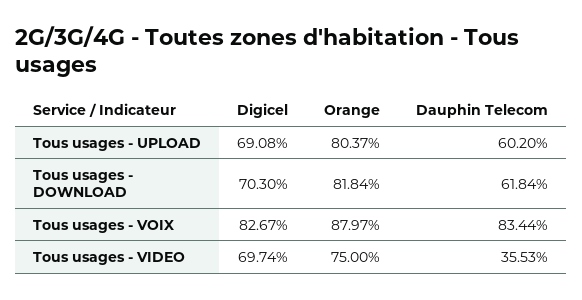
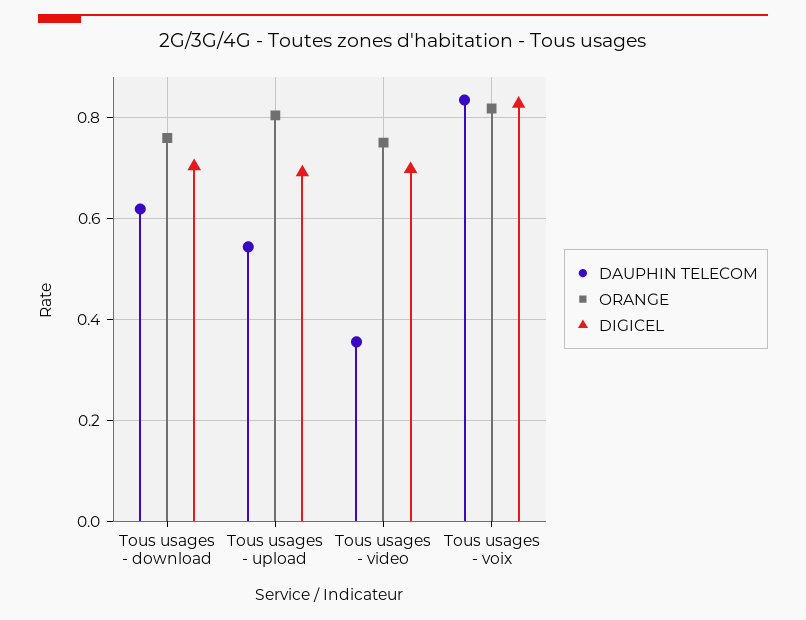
  {
    "Digicel": {
      "Tous usages - UPLOAD": 0.6908,
      "Tous usages - DOWNLOAD": 0.703,
      "Tous usages - VOIX": 0.8267,
      "Tous usages - VIDEO": 0.6974
    },
    "Orange": {
      "Tous usages - UPLOAD": 0.8037,
-     "Tous usages - DOWNLOAD": 0.8184,
+     "Tous usages - DOWNLOAD": 0.76,
-     "Tous usages - VOIX": 0.8797,
+     "Tous usages - VOIX": 0.82,
      "Tous usages - VIDEO": 0.75
    },
    "Dauphin Telecom": {
-     "Tous usages - UPLOAD": 0.602,
+     "Tous usages - UPLOAD": 0.54,
      "Tous usages - DOWNLOAD": 0.6184,
      "Tous usages - VOIX": 0.8344,
      "Tous usages - VIDEO": 0.3553
    }
  }

